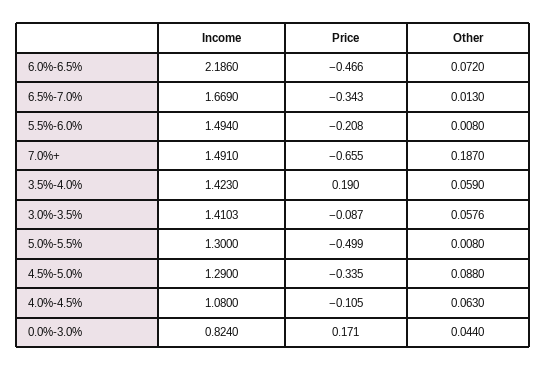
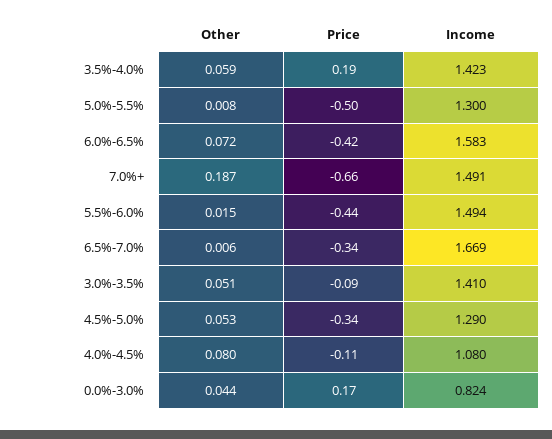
  {
    "Income": {
-     "6.0%-6.5%": 2.186,
+     "6.0%-6.5%": 1.583,
      "6.5%-7.0%": 1.669,
      "5.5%-6.0%": 1.494,
      "7.0%+": 1.491,
      "3.5%-4.0%": 1.423,
      "3.0%-3.5%": 1.4103,
      "5.0%-5.5%": 1.3,
      "4.5%-5.0%": 1.29,
      "4.0%-4.5%": 1.08,
      "0.0%-3.0%": 0.824
    },
    "Price": {
-     "6.0%-6.5%": -0.466,
+     "6.0%-6.5%": -0.42,
      "6.5%-7.0%": -0.343,
-     "5.5%-6.0%": -0.208,
+     "5.5%-6.0%": -0.44,
      "7.0%+": -0.655,
      "3.5%-4.0%": 0.19,
      "3.0%-3.5%": -0.087,
      "5.0%-5.5%": -0.499,
      "4.5%-5.0%": -0.335,
      "4.0%-4.5%": -0.105,
      "0.0%-3.0%": 0.171
    },
    "Other": {
      "6.0%-6.5%": 0.072,
-     "6.5%-7.0%": 0.013,
+     "6.5%-7.0%": 0.006,
-     "5.5%-6.0%": 0.008,
+     "5.5%-6.0%": 0.015,
      "7.0%+": 0.187,
      "3.5%-4.0%": 0.059,
-     "3.0%-3.5%": 0.0576,
+     "3.0%-3.5%": 0.051,
      "5.0%-5.5%": 0.008,
-     "4.5%-5.0%": 0.088,
+     "4.5%-5.0%": 0.053,
-     "4.0%-4.5%": 0.063,
+     "4.0%-4.5%": 0.08,
      "0.0%-3.0%": 0.044
    }
  }

